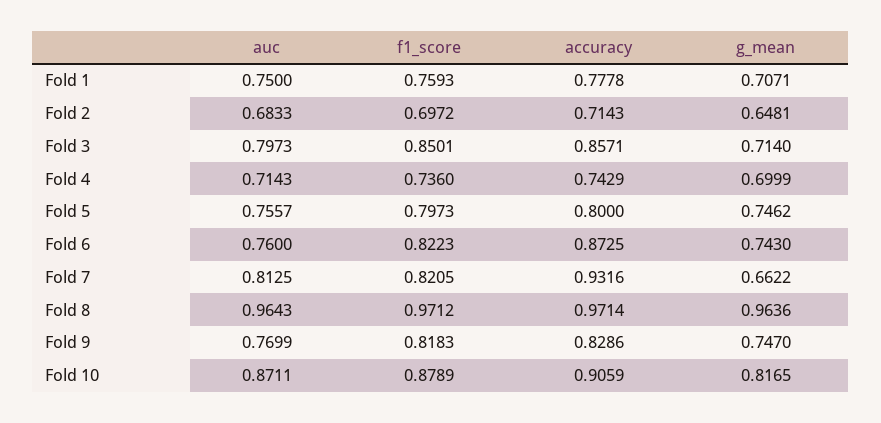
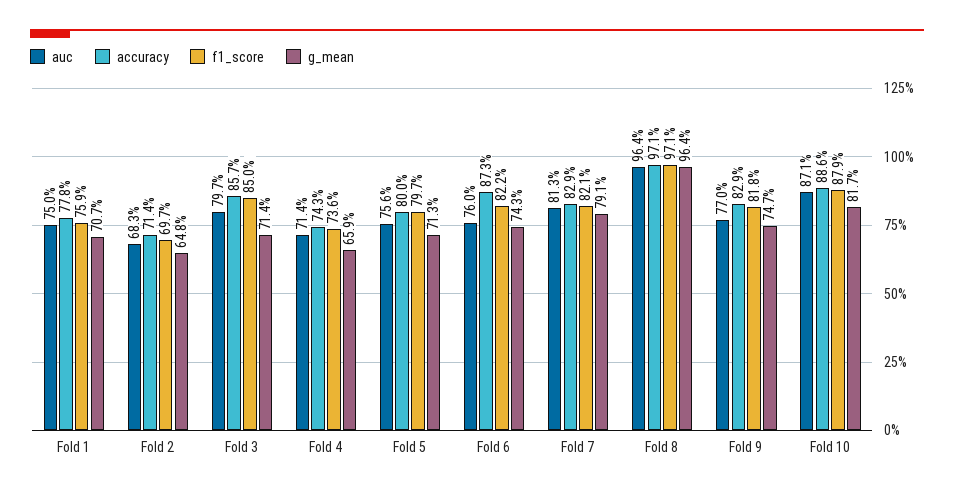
  {
    "auc": {
      "Fold 1": 0.75,
      "Fold 2": 0.6833,
      "Fold 3": 0.7973,
      "Fold 4": 0.7143,
      "Fold 5": 0.7557,
      "Fold 6": 0.76,
      "Fold 7": 0.8125,
      "Fold 8": 0.9643,
      "Fold 9": 0.7699,
      "Fold 10": 0.8711
    },
    "f1_score": {
      "Fold 1": 0.7593,
      "Fold 2": 0.6972,
      "Fold 3": 0.8501,
      "Fold 4": 0.736,
      "Fold 5": 0.7973,
      "Fold 6": 0.8223,
      "Fold 7": 0.8205,
      "Fold 8": 0.9712,
      "Fold 9": 0.8183,
      "Fold 10": 0.8789
    },
    "accuracy": {
      "Fold 1": 0.7778,
      "Fold 2": 0.7143,
      "Fold 3": 0.8571,
      "Fold 4": 0.7429,
      "Fold 5": 0.8,
      "Fold 6": 0.8725,
-     "Fold 7": 0.9316,
+     "Fold 7": 0.829,
      "Fold 8": 0.9714,
      "Fold 9": 0.8286,
-     "Fold 10": 0.9059
+     "Fold 10": 0.886
    },
    "g_mean": {
      "Fold 1": 0.7071,
      "Fold 2": 0.6481,
      "Fold 3": 0.714,
-     "Fold 4": 0.6999,
+     "Fold 4": 0.659,
-     "Fold 5": 0.7462,
+     "Fold 5": 0.713,
      "Fold 6": 0.743,
-     "Fold 7": 0.6622,
+     "Fold 7": 0.791,
      "Fold 8": 0.9636,
      "Fold 9": 0.747,
      "Fold 10": 0.8165
    }
  }

